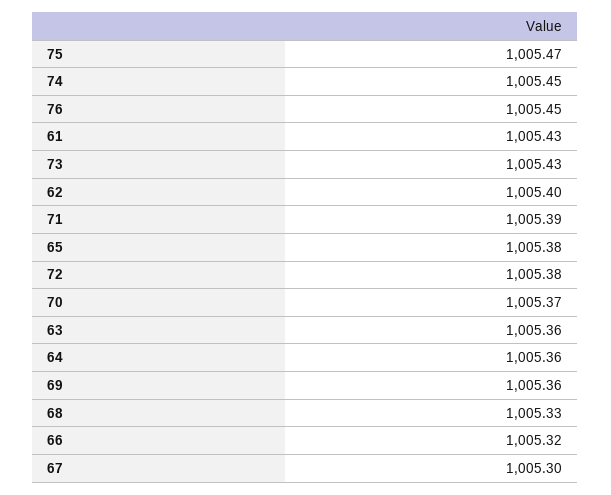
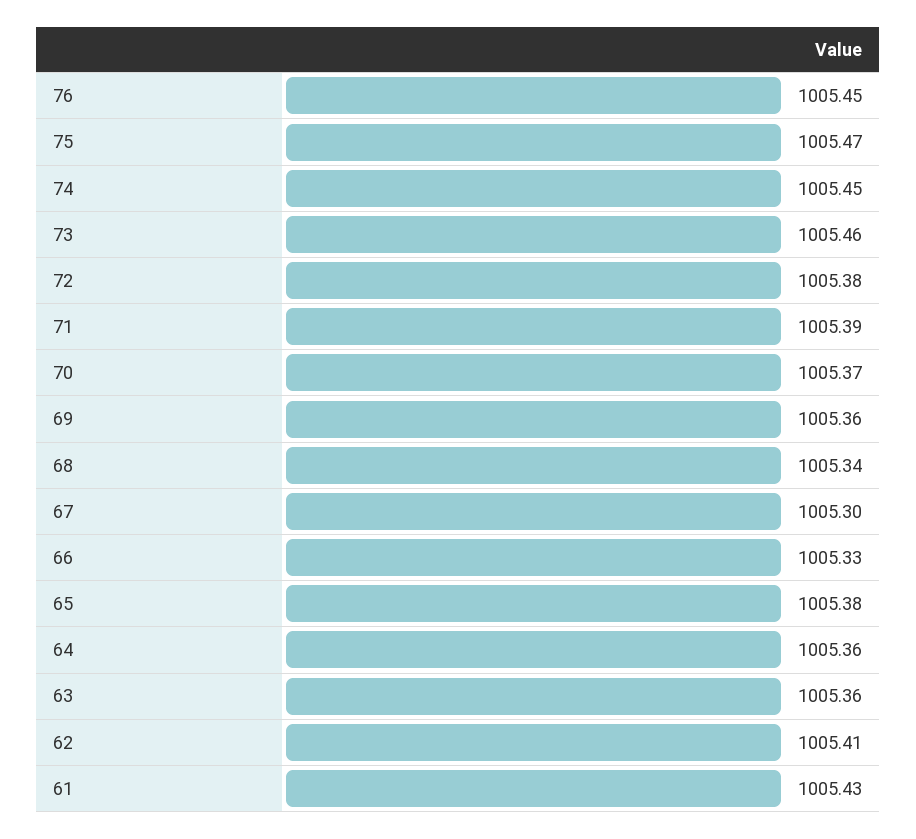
  {
    "75": 1005.47,
    "74": 1005.45,
    "76": 1005.45,
    "61": 1005.43,
-   "73": 1005.43,
+   "73": 1005.46,
-   "62": 1005.4,
+   "62": 1005.41,
    "71": 1005.39,
    "65": 1005.38,
    "72": 1005.38,
    "70": 1005.37,
    "63": 1005.36,
    "64": 1005.36,
    "69": 1005.36,
-   "68": 1005.33,
+   "68": 1005.34,
-   "66": 1005.32,
+   "66": 1005.33,
    "67": 1005.3
  }

